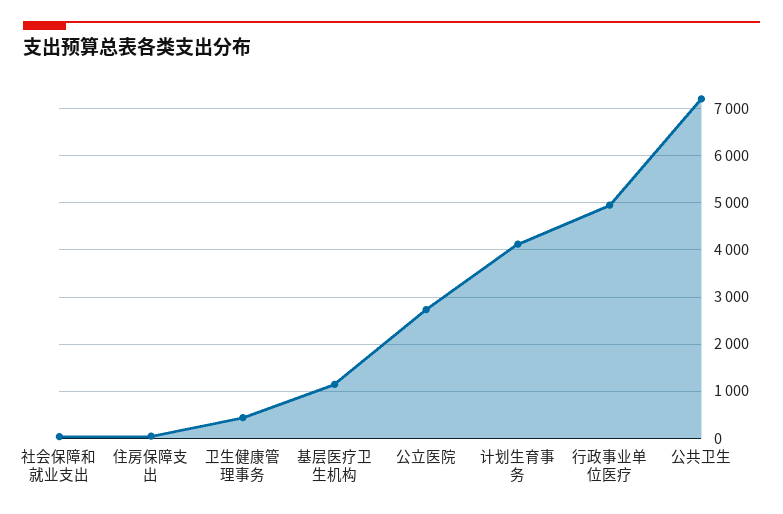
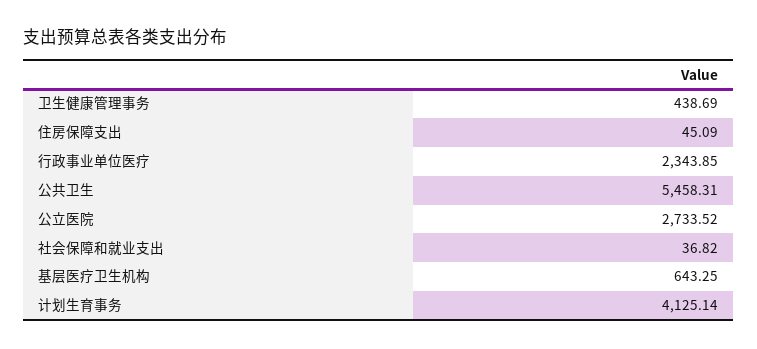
  {
    "社会保障和就业支出": 36.82,
    "住房保障支出": 45.09,
    "卫生健康管理事务": 438.69,
-   "基层医疗卫生机构": 1200,
+   "基层医疗卫生机构": 643.25,
    "公立医院": 2733.52,
    "计划生育事务": 4125.14,
-   "行政事业单位医疗": 5000,
+   "行政事业单位医疗": 2343.85,
-   "公共卫生": 7200
+   "公共卫生": 5458.31
  }

